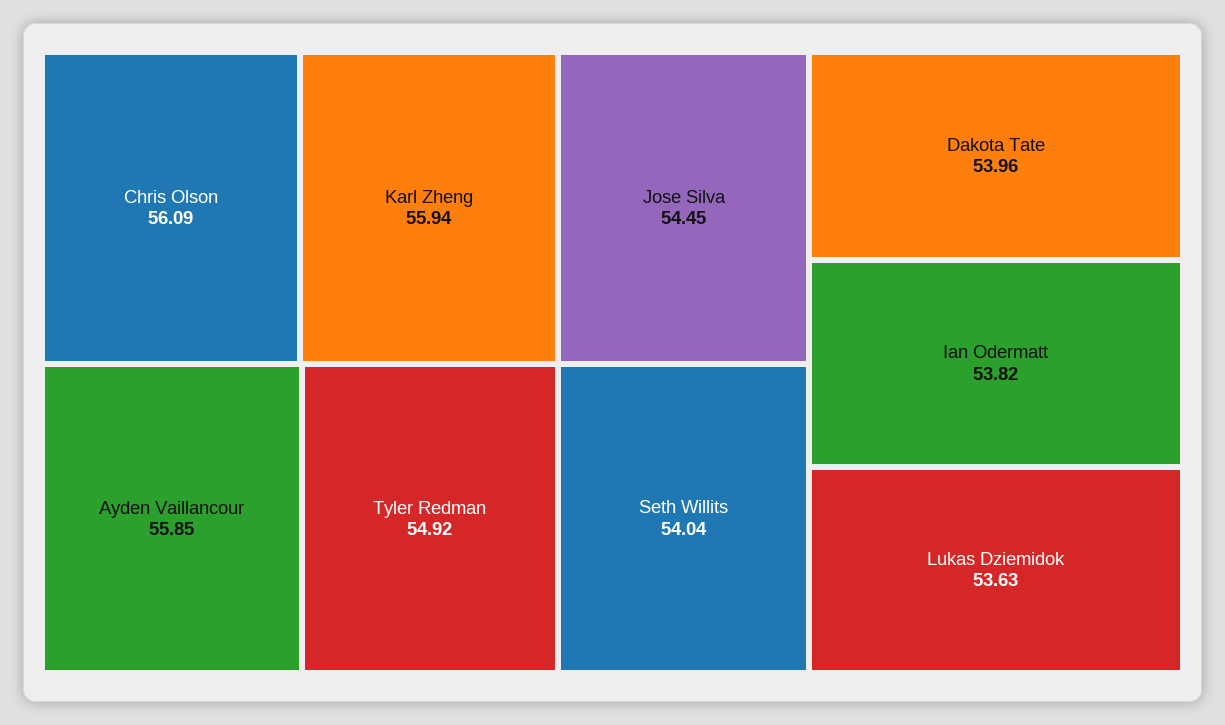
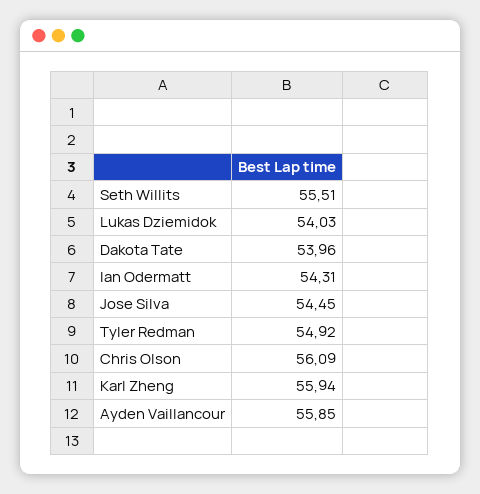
  {
    "Chris Olson": 56.09,
    "Karl Zheng": 55.94,
    "Ayden Vaillancour": 55.85,
    "Tyler Redman": 54.92,
    "Jose Silva": 54.45,
-   "Seth Willits": 54.04,
+   "Seth Willits": 55.51,
    "Dakota Tate": 53.96,
-   "Ian Odermatt": 53.82,
+   "Ian Odermatt": 54.31,
-   "Lukas Dziemidok": 53.63
+   "Lukas Dziemidok": 54.03
  }

